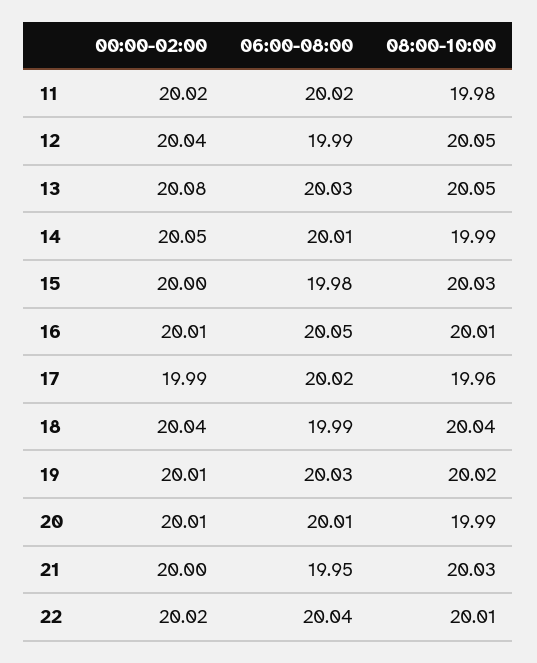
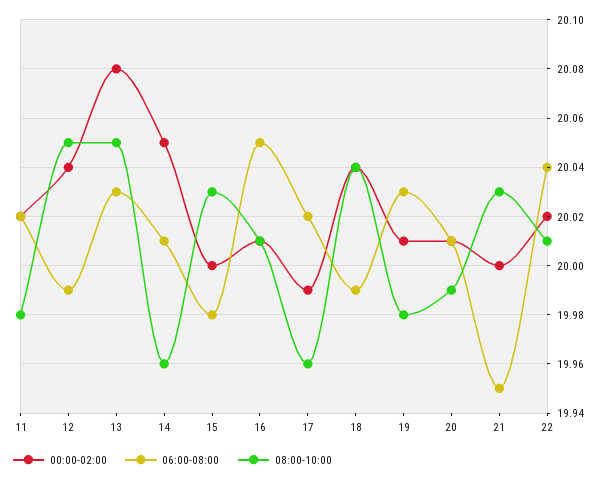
  {
    "00:00-02:00": {
      "11": 20.02,
      "12": 20.04,
      "13": 20.08,
      "14": 20.05,
      "15": 20,
      "16": 20.01,
      "17": 19.99,
      "18": 20.04,
      "19": 20.01,
      "20": 20.01,
      "21": 20,
      "22": 20.02
    },
    "06:00-08:00": {
      "11": 20.02,
      "12": 19.99,
      "13": 20.03,
      "14": 20.01,
      "15": 19.98,
      "16": 20.05,
      "17": 20.02,
      "18": 19.99,
      "19": 20.03,
      "20": 20.01,
      "21": 19.95,
      "22": 20.04
    },
    "08:00-10:00": {
      "11": 19.98,
      "12": 20.05,
      "13": 20.05,
-     "14": 19.99,
+     "14": 19.96,
      "15": 20.03,
      "16": 20.01,
      "17": 19.96,
      "18": 20.04,
-     "19": 20.02,
+     "19": 19.98,
      "20": 19.99,
      "21": 20.03,
      "22": 20.01
    }
  }

